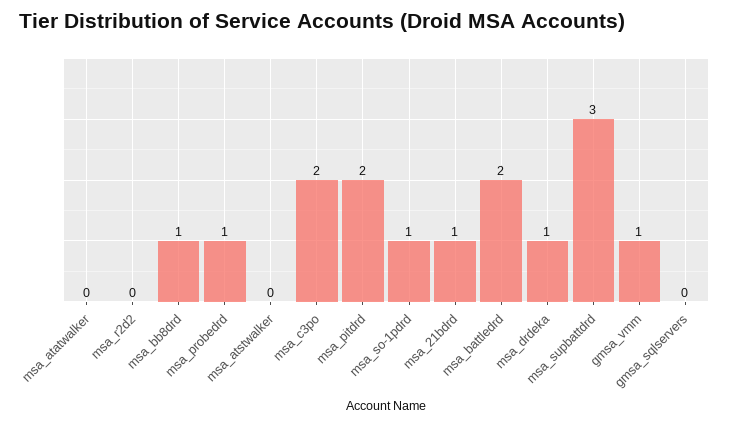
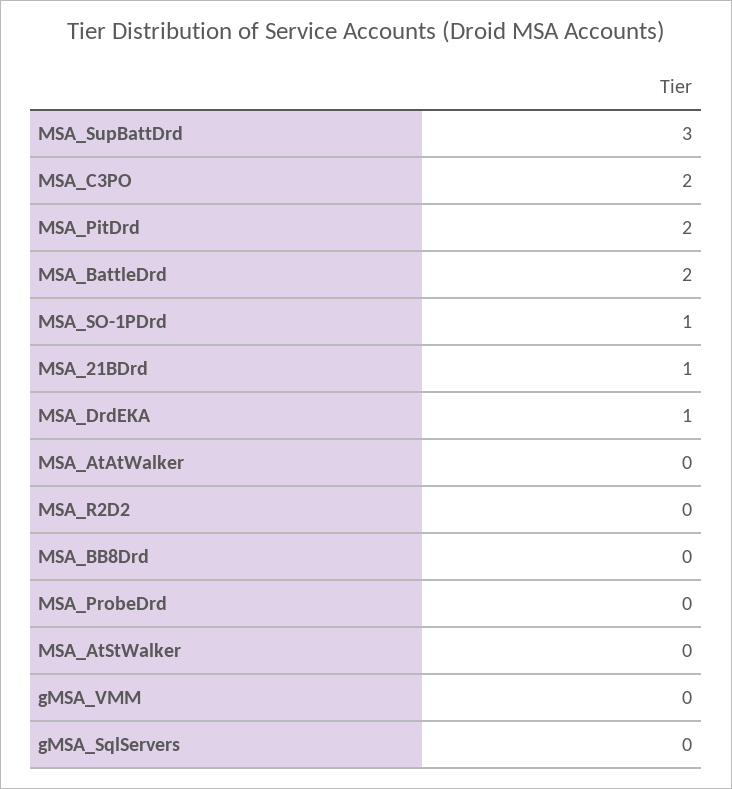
  {
    "msa_atatwalker": 0,
    "msa_r2d2": 0,
-   "msa_bb8drd": 1,
+   "msa_bb8drd": 0,
-   "msa_probedrd": 1,
+   "msa_probedrd": 0,
    "msa_atstwalker": 0,
    "msa_c3po": 2,
    "msa_pitdrd": 2,
    "msa_so-1pdrd": 1,
    "msa_21bdrd": 1,
    "msa_battledrd": 2,
    "msa_drdeka": 1,
    "msa_supbattdrd": 3,
-   "gmsa_vmm": 1,
+   "gmsa_vmm": 0,
    "gmsa_sqlservers": 0
  }

